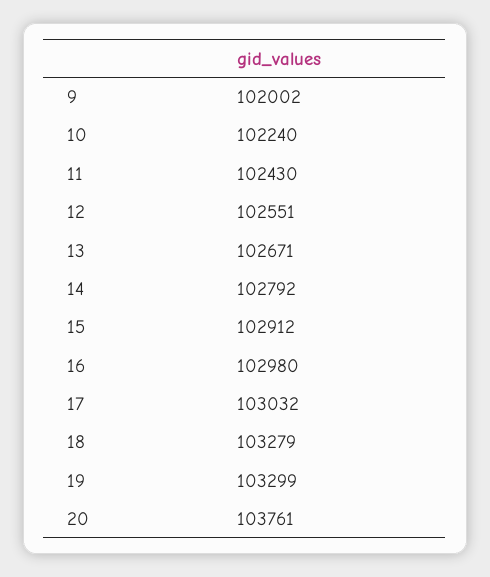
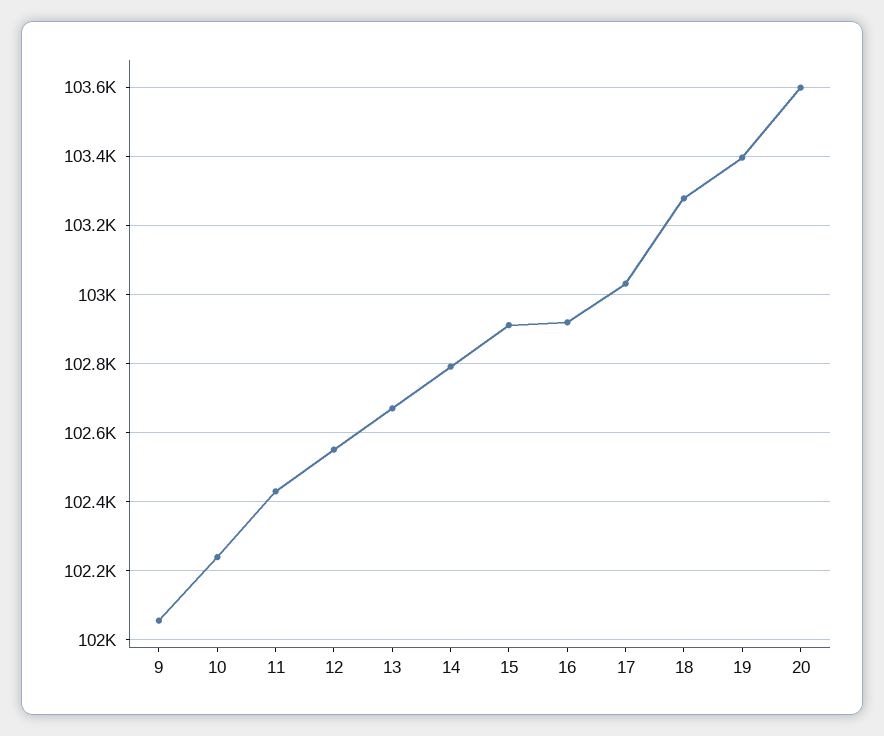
  {
-   "9": 102002,
+   "9": 102060,
    "10": 102240,
    "11": 102430,
    "12": 102551,
    "13": 102671,
    "14": 102792,
    "15": 102912,
-   "16": 102980,
+   "16": 102920,
    "17": 103032,
    "18": 103279,
-   "19": 103299,
+   "19": 103400,
-   "20": 103761
+   "20": 103600
  }

